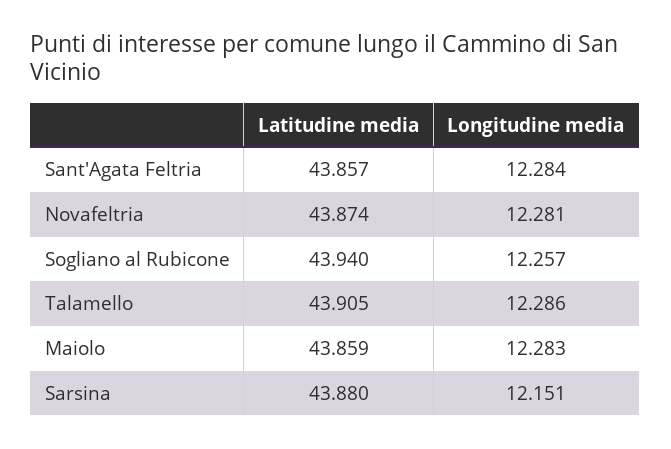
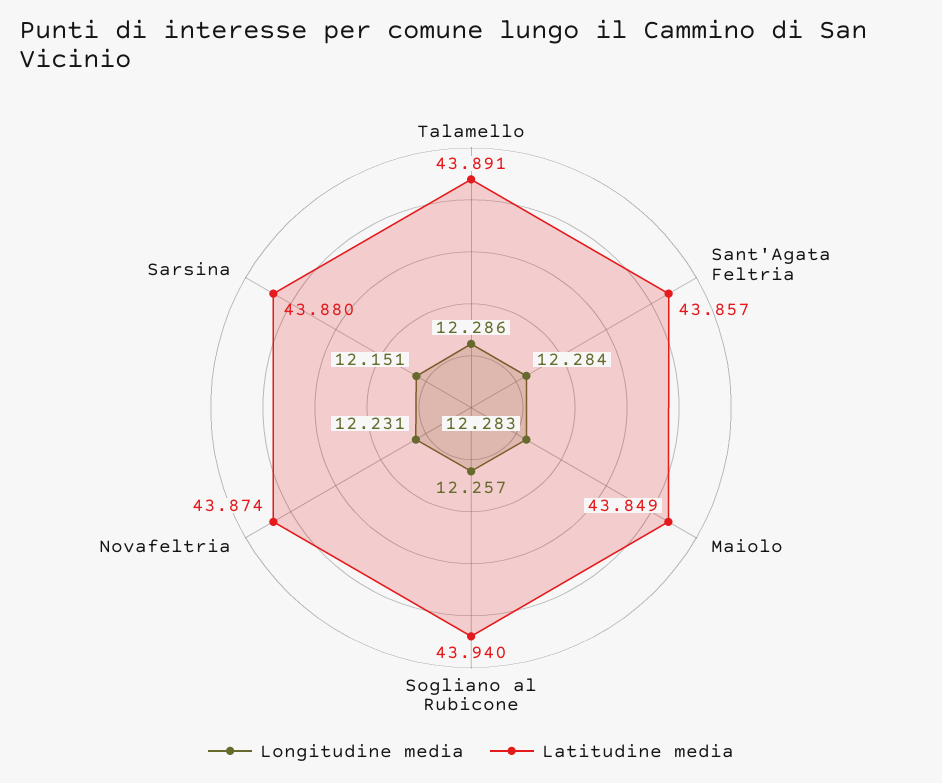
  {
    "Latitudine media": {
      "Sant'Agata Feltria": 43.857,
      "Novafeltria": 43.874,
      "Sogliano al Rubicone": 43.94,
-     "Talamello": 43.905,
+     "Talamello": 43.891,
-     "Maiolo": 43.859,
+     "Maiolo": 43.849,
      "Sarsina": 43.88
    },
    "Longitudine media": {
      "Sant'Agata Feltria": 12.284,
-     "Novafeltria": 12.281,
+     "Novafeltria": 12.231,
      "Sogliano al Rubicone": 12.257,
      "Talamello": 12.286,
      "Maiolo": 12.283,
      "Sarsina": 12.151
    }
  }

